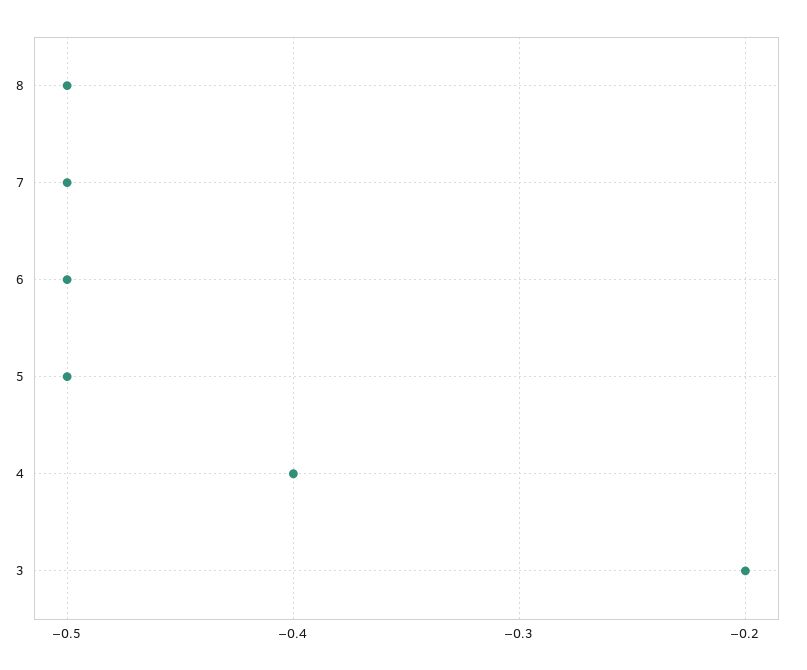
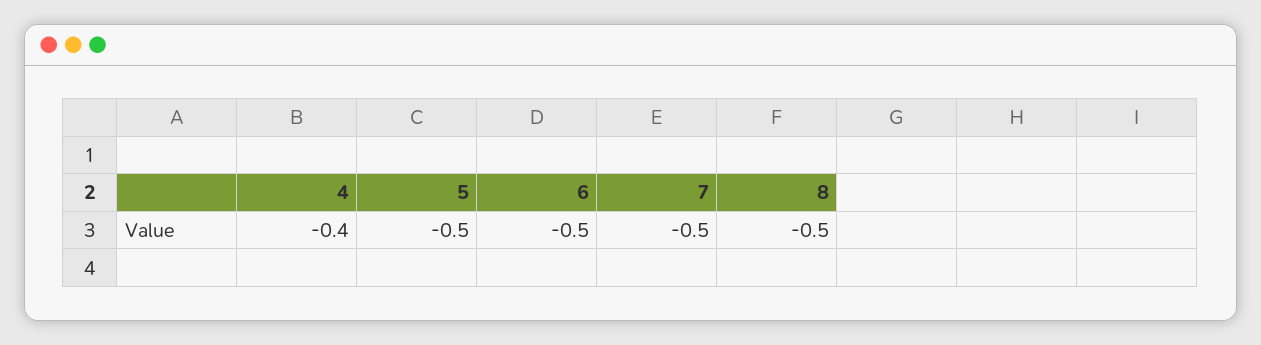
  {
    "8": -0.5,
    "7": -0.5,
    "6": -0.5,
    "5": -0.5,
-   "4": -0.4,
+   "4": -0.4
-   "3": -0.2
  }

